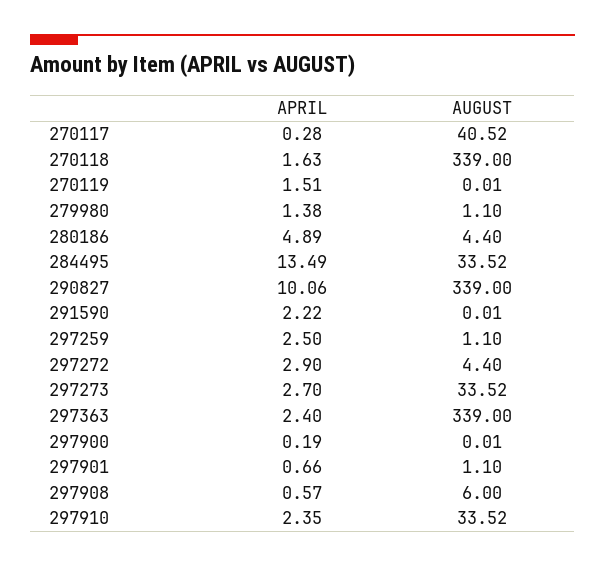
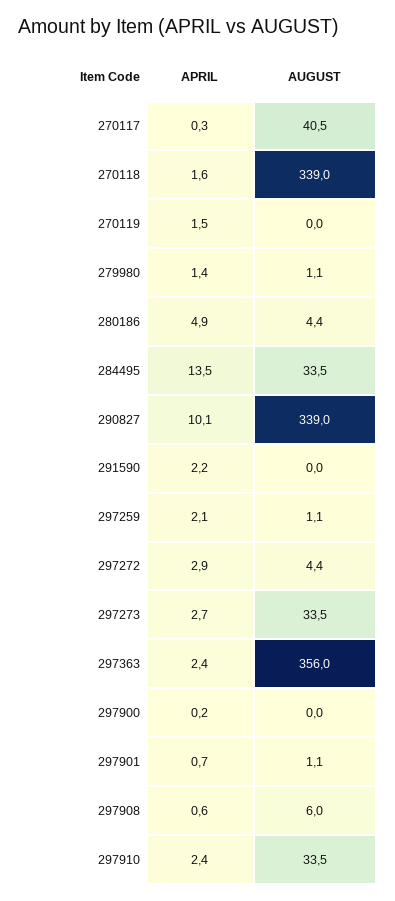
  {
    "APRIL": {
      "270117": 0.28,
      "270118": 1.63,
      "270119": 1.51,
      "279980": 1.38,
      "280186": 4.89,
      "284495": 13.49,
      "290827": 10.06,
      "291590": 2.22,
-     "297259": 2.5,
+     "297259": 2.1,
      "297272": 2.9,
      "297273": 2.7,
      "297363": 2.4,
      "297900": 0.19,
      "297901": 0.66,
      "297908": 0.57,
      "297910": 2.35
    },
    "AUGUST": {
      "270117": 40.52,
      "270118": 339,
      "270119": 0.01,
      "279980": 1.1,
      "280186": 4.4,
      "284495": 33.52,
      "290827": 339,
      "291590": 0.01,
      "297259": 1.1,
      "297272": 4.4,
      "297273": 33.52,
-     "297363": 339,
+     "297363": 356,
      "297900": 0.01,
      "297901": 1.1,
      "297908": 6,
      "297910": 33.52
    }
  }

